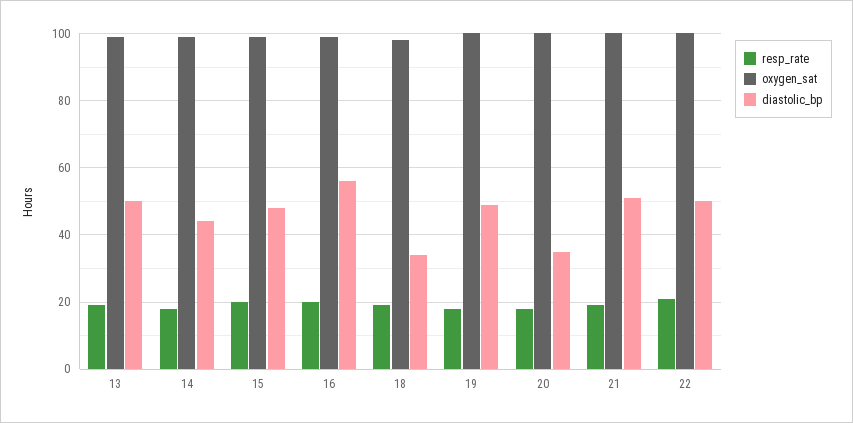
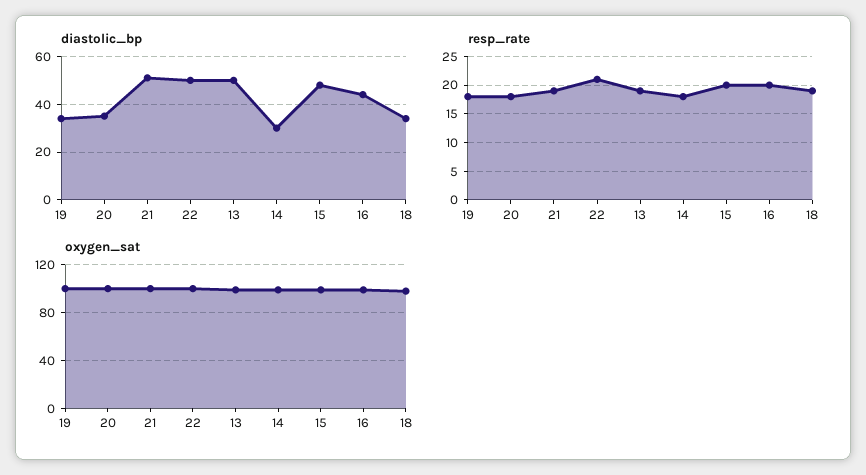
  {
    "resp_rate": {
      "13": 20,
      "14": 20,
      "15": 20,
      "16": 20,
      "18": 20,
      "19": 20,
      "20": 20,
      "21": 20,
      "22": 20
    },
    "oxygen_sat": {
      "13": 100,
      "14": 100,
      "15": 100,
      "16": 100,
      "18": 100,
      "19": 100,
      "20": 100,
      "21": 100,
      "22": 100
    },
    "diastolic_bp": {
      "13": 50,
-     "14": 45,
+     "14": 30,
      "15": 50,
-     "16": 55,
+     "16": 45,
      "18": 35,
-     "19": 50,
+     "19": 35,
      "20": 35,
      "21": 50,
      "22": 50
    }
  }

